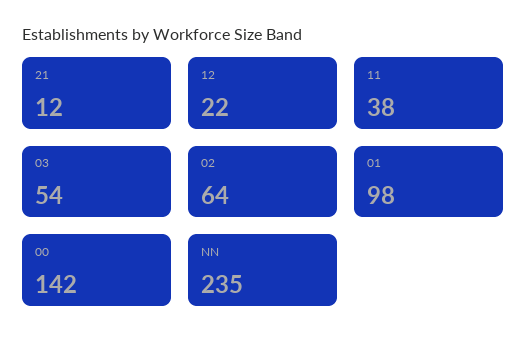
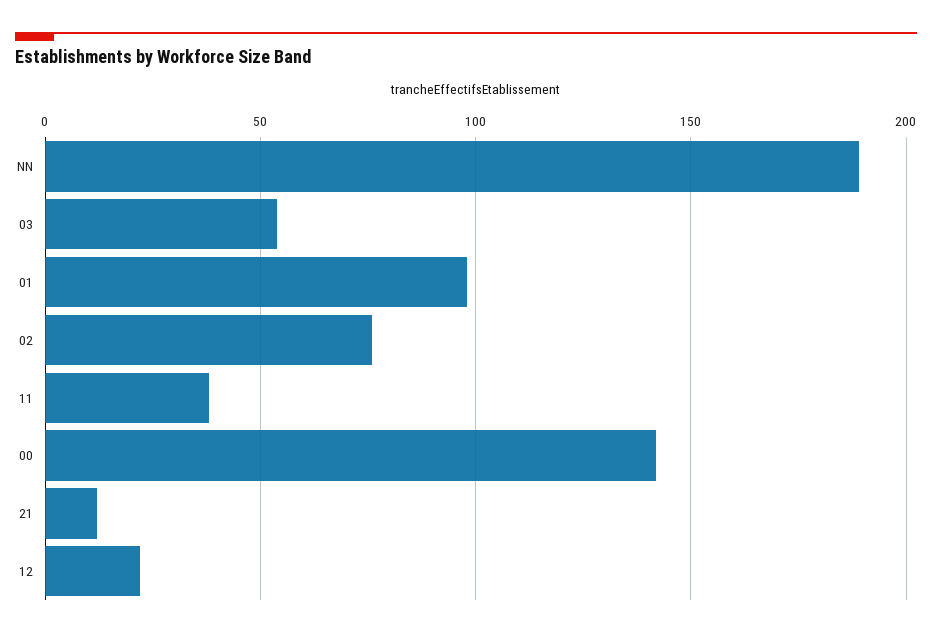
  {
    "21": 12,
    "12": 22,
    "11": 38,
    "03": 54,
-   "02": 64,
+   "02": 75,
    "01": 98,
    "00": 142,
-   "NN": 235
+   "NN": 190
  }

